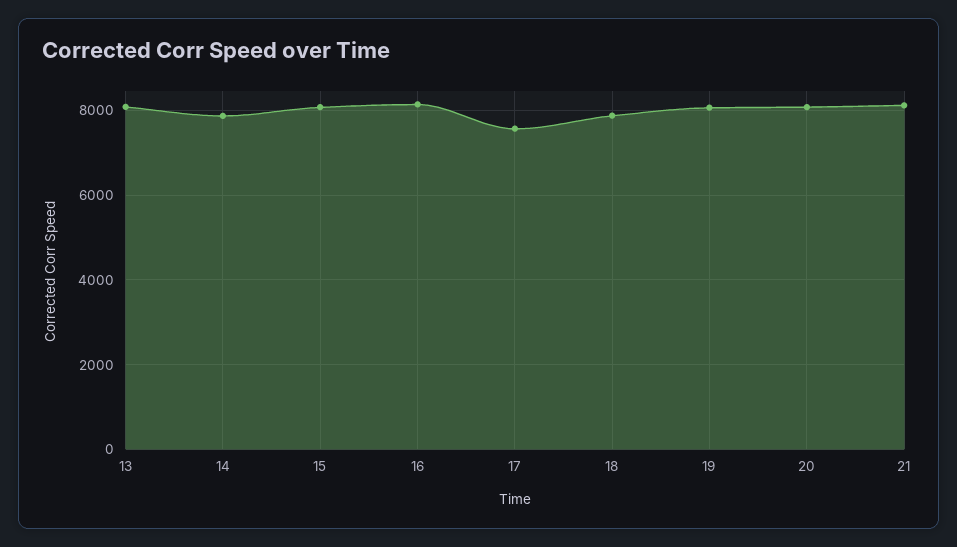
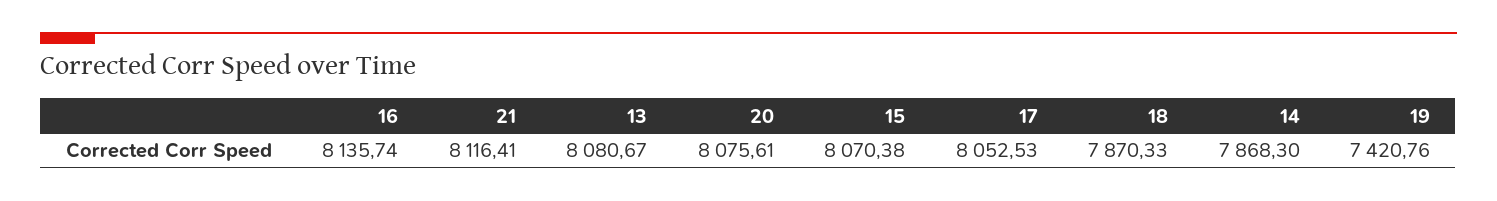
  {
    "13": 8080.67,
    "14": 7868.3,
    "15": 8070.38,
    "16": 8135.74,
-   "17": 7600,
+   "17": 8052.53,
    "18": 7870.33,
-   "19": 8000,
+   "19": 7420.76,
    "20": 8075.61,
    "21": 8116.41
  }

